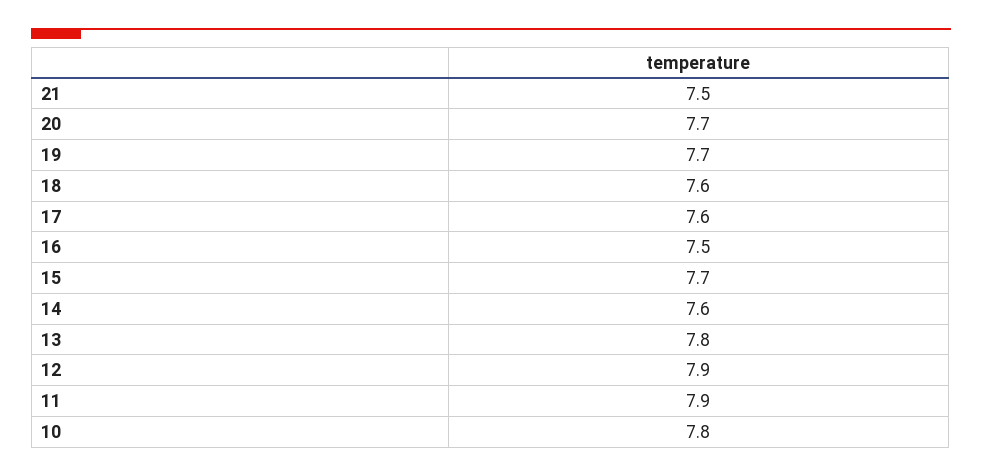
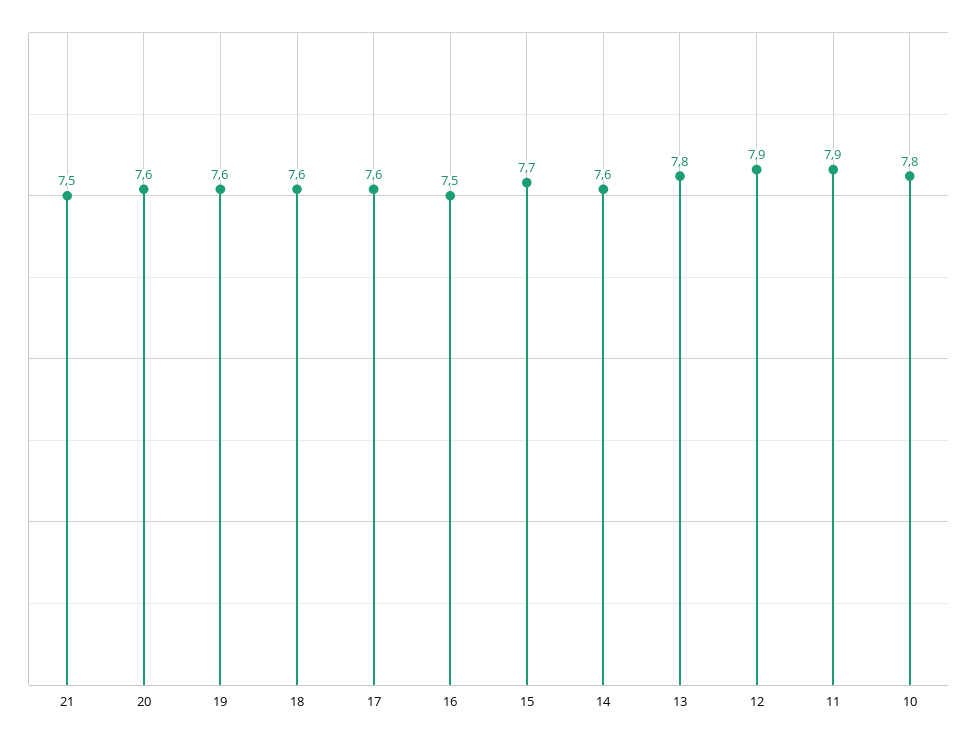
  {
    "21": 7.5,
-   "20": 7.7,
+   "20": 7.6,
-   "19": 7.7,
+   "19": 7.6,
    "18": 7.6,
    "17": 7.6,
    "16": 7.5,
    "15": 7.7,
    "14": 7.6,
    "13": 7.8,
    "12": 7.9,
    "11": 7.9,
    "10": 7.8
  }

